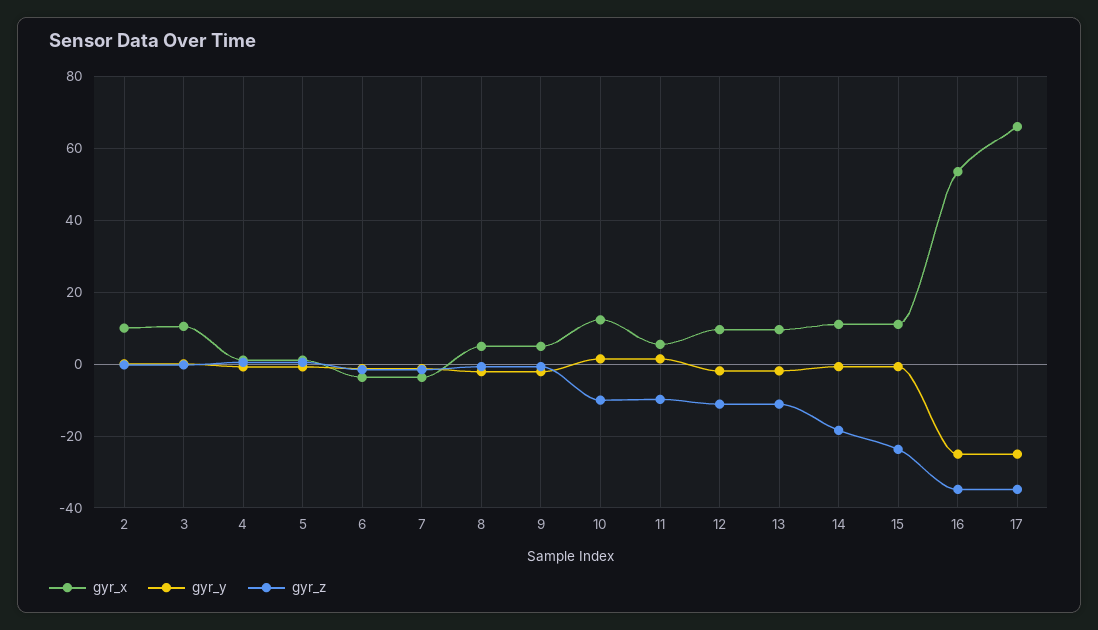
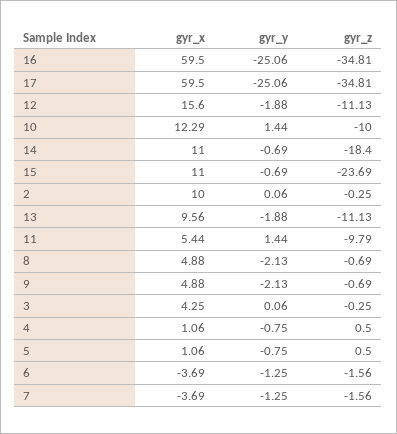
  {
    "gyr_x": {
      "2": 10,
-     "3": 10,
+     "3": 4.25,
      "4": 1.06,
      "5": 1.06,
      "6": -3.69,
      "7": -3.69,
      "8": 4.88,
      "9": 4.88,
      "10": 12.29,
      "11": 5.44,
-     "12": 10,
+     "12": 15.6,
      "13": 9.56,
      "14": 11,
      "15": 11,
-     "16": 54,
+     "16": 59.5,
-     "17": 66
+     "17": 59.5
    },
    "gyr_y": {
      "2": 0.06,
      "3": 0.06,
      "4": -0.75,
      "5": -0.75,
      "6": -1.25,
      "7": -1.25,
      "8": -2.13,
      "9": -2.13,
      "10": 1.44,
      "11": 1.44,
      "12": -1.88,
      "13": -1.88,
      "14": -0.69,
      "15": -0.69,
      "16": -25.06,
      "17": -25.06
    },
    "gyr_z": {
      "2": -0.25,
      "3": -0.25,
      "4": 0.5,
      "5": 0.5,
      "6": -1.56,
      "7": -1.56,
      "8": -0.69,
      "9": -0.69,
      "10": -10,
      "11": -9.79,
      "12": -11.13,
      "13": -11.13,
      "14": -18.4,
      "15": -23.69,
      "16": -34.81,
      "17": -34.81
    }
  }

